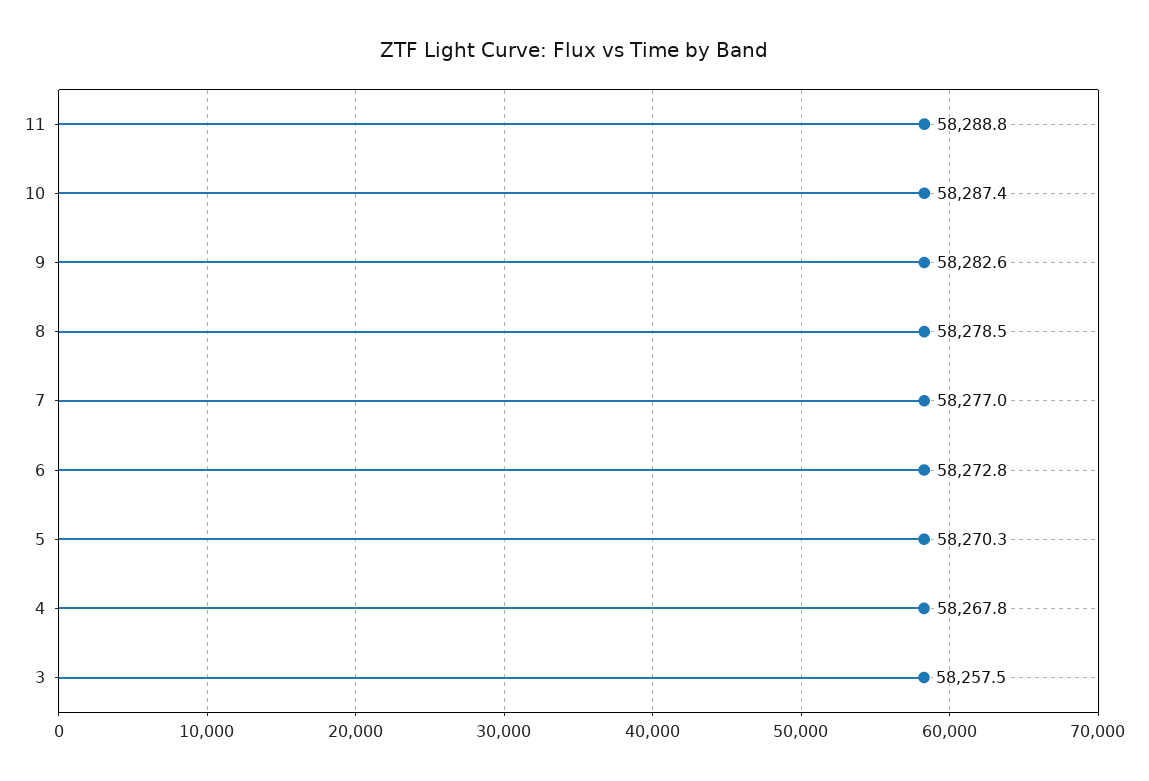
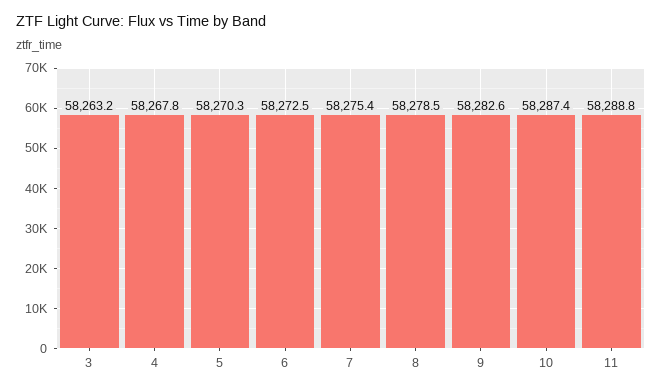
  {
    "11": 58288.8,
    "10": 58287.4,
    "9": 58282.6,
    "8": 58278.5,
-   "7": 58277,
+   "7": 58275.4,
-   "6": 58272.8,
+   "6": 58272.5,
    "5": 58270.3,
    "4": 58267.8,
-   "3": 58257.5
+   "3": 58263.2
  }

